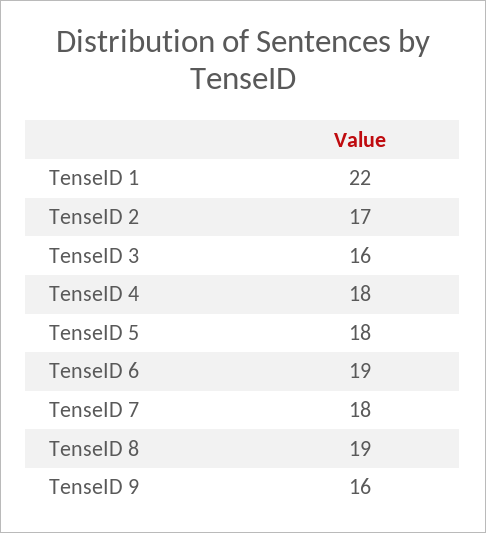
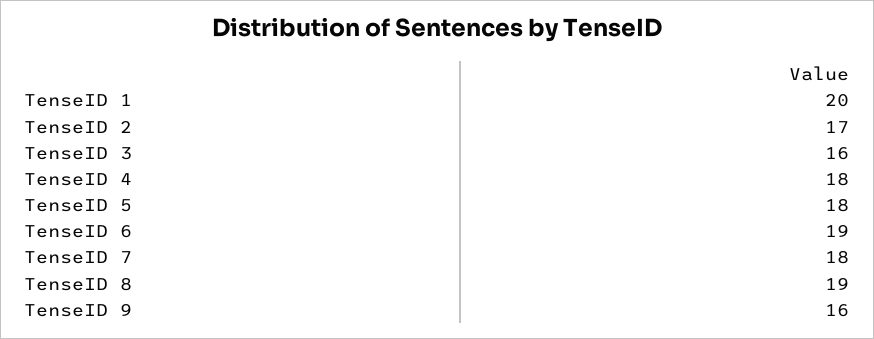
  {
-   "TenseID 1": 22,
+   "TenseID 1": 20,
    "TenseID 2": 17,
    "TenseID 3": 16,
    "TenseID 4": 18,
    "TenseID 5": 18,
    "TenseID 6": 19,
    "TenseID 7": 18,
    "TenseID 8": 19,
    "TenseID 9": 16
  }

